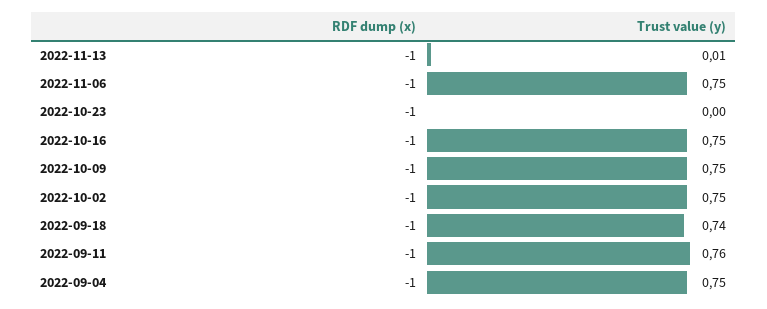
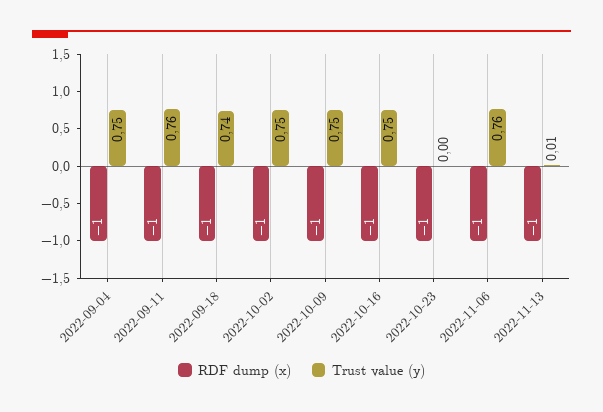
  {
    "RDF dump (x)": {
      "2022-11-13": -1,
      "2022-11-06": -1,
      "2022-10-23": -1,
      "2022-10-16": -1,
      "2022-10-09": -1,
      "2022-10-02": -1,
      "2022-09-18": -1,
      "2022-09-11": -1,
      "2022-09-04": -1
    },
    "Trust value (y)": {
      "2022-11-13": 0.01,
-     "2022-11-06": 0.75,
+     "2022-11-06": 0.76,
      "2022-10-23": 0,
      "2022-10-16": 0.75,
      "2022-10-09": 0.75,
      "2022-10-02": 0.75,
      "2022-09-18": 0.74,
      "2022-09-11": 0.76,
      "2022-09-04": 0.75
    }
  }

